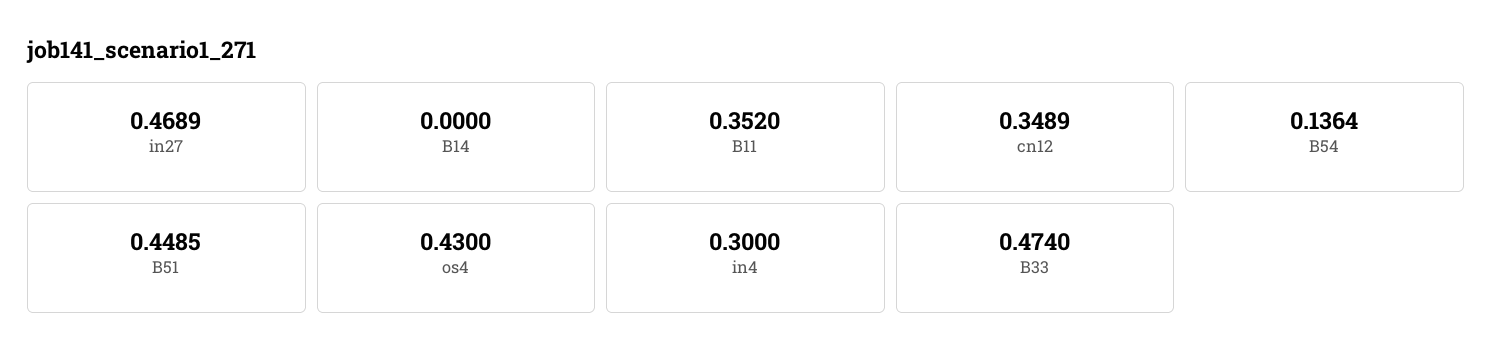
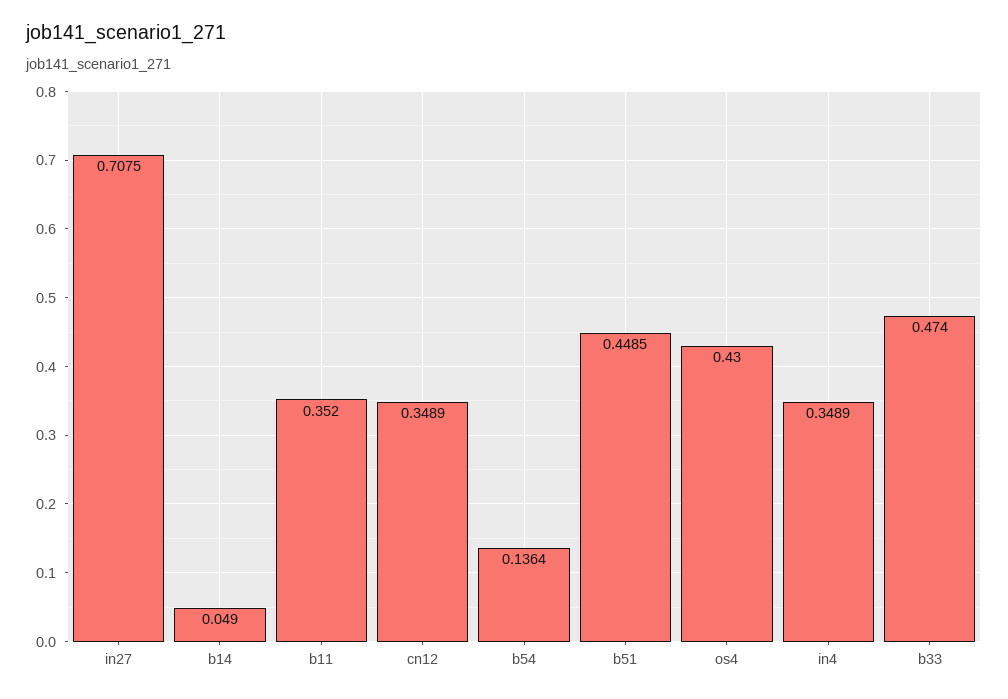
  {
-   "in27": 0.4689,
+   "in27": 0.7075,
-   "B14": 0,
+   "B14": 0.049,
    "B11": 0.352,
    "cn12": 0.3489,
    "B54": 0.1364,
    "B51": 0.4485,
    "os4": 0.43,
-   "in4": 0.3,
+   "in4": 0.3489,
    "B33": 0.474
  }

